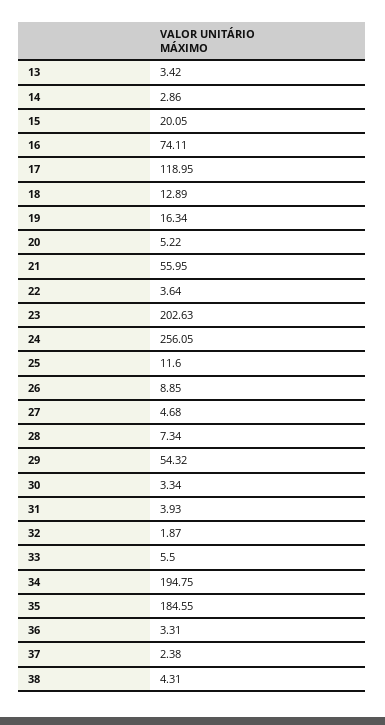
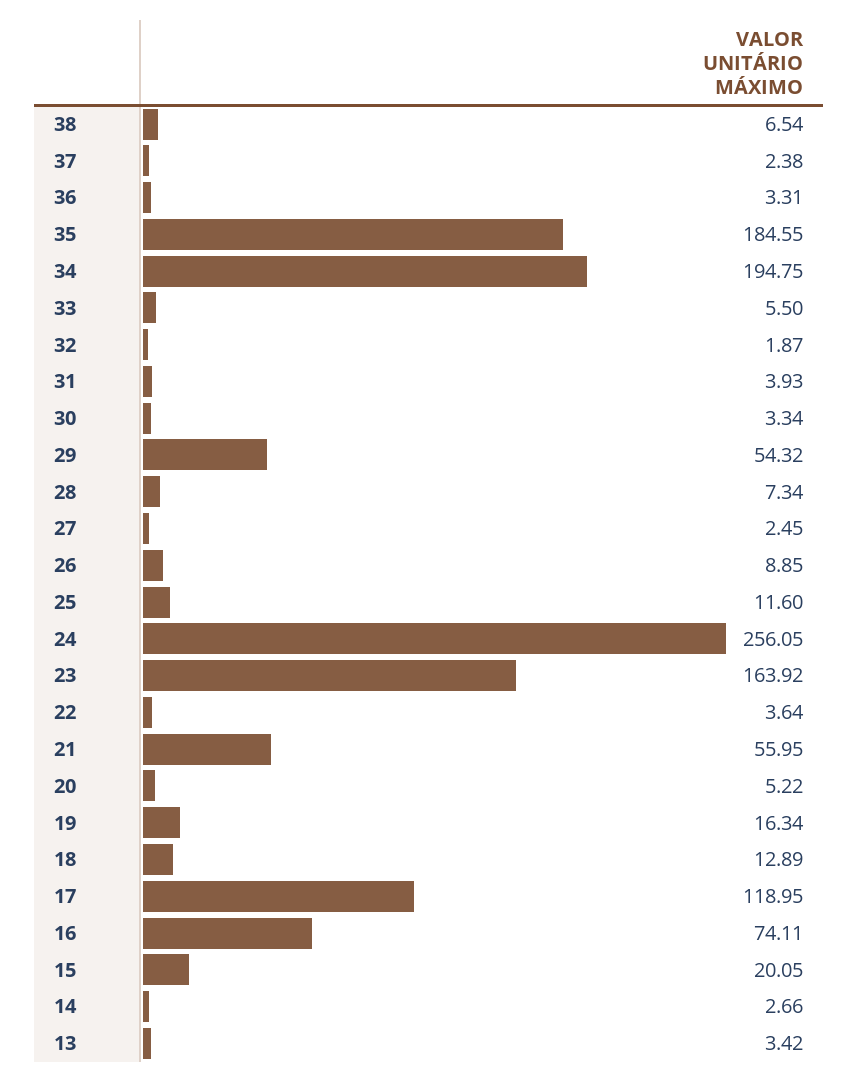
  {
    "13": 3.42,
-   "14": 2.86,
+   "14": 2.66,
    "15": 20.05,
    "16": 74.11,
    "17": 118.95,
    "18": 12.89,
    "19": 16.34,
    "20": 5.22,
    "21": 55.95,
    "22": 3.64,
-   "23": 202.63,
+   "23": 163.92,
    "24": 256.05,
    "25": 11.6,
    "26": 8.85,
-   "27": 4.68,
+   "27": 2.45,
    "28": 7.34,
    "29": 54.32,
    "30": 3.34,
    "31": 3.93,
    "32": 1.87,
    "33": 5.5,
    "34": 194.75,
    "35": 184.55,
    "36": 3.31,
    "37": 2.38,
-   "38": 4.31
+   "38": 6.54
  }

